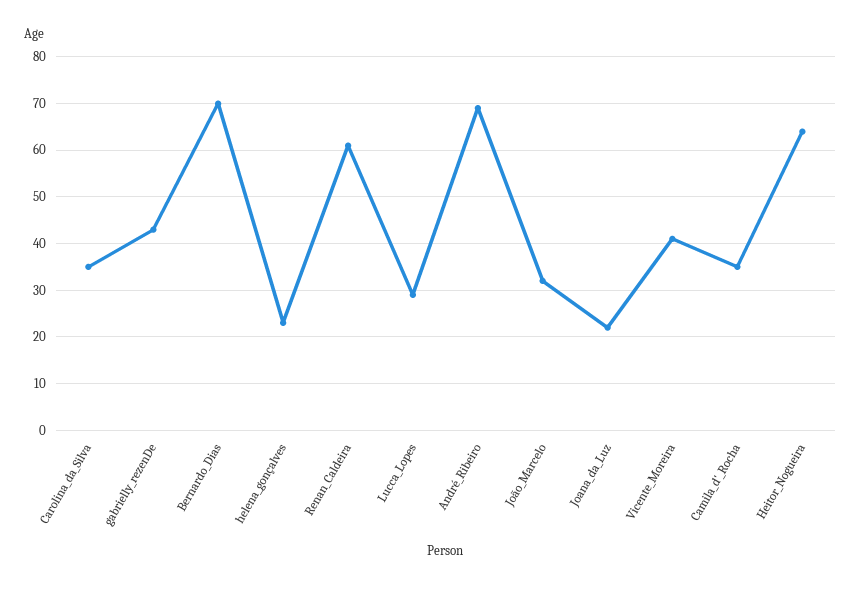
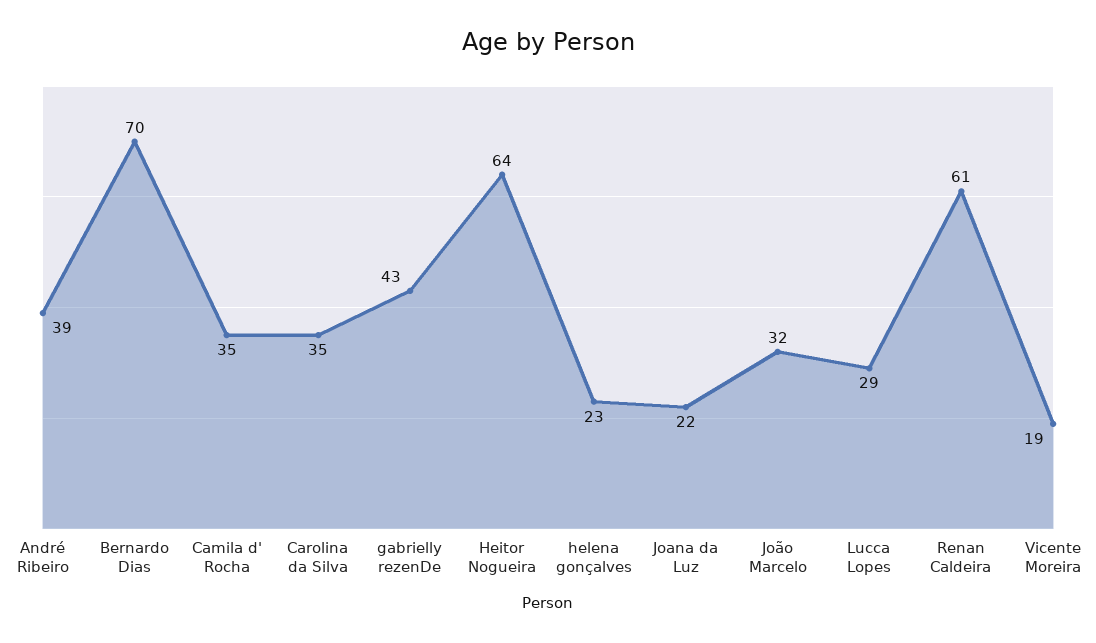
  {
    "Carolina_da_Silva": 35,
    "gabrielly_rezenDe": 43,
    "Bernardo_Dias": 70,
    "helena_gonçalves": 23,
    "Renan_Caldeira": 61,
    "Lucca_Lopes": 29,
-   "André_Ribeiro": 70,
+   "André_Ribeiro": 39,
    "João_Marcelo": 32,
    "Joana_da_Luz": 22,
-   "Vicente_Moreira": 40,
+   "Vicente_Moreira": 19,
    "Camila_d'_Rocha": 35,
    "Heitor_Nogueira": 64
  }

